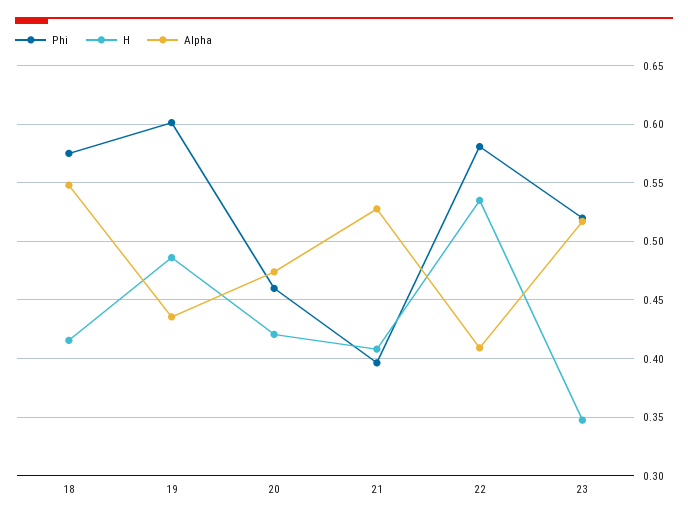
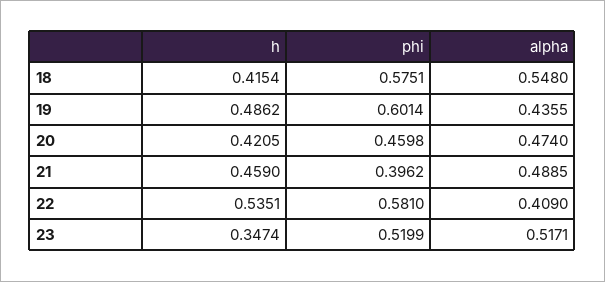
  {
    "Phi": {
      "18": 0.5751,
      "19": 0.6014,
      "20": 0.4598,
      "21": 0.3962,
      "22": 0.581,
      "23": 0.5199
    },
    "H": {
      "18": 0.4154,
      "19": 0.4862,
      "20": 0.4205,
-     "21": 0.41,
+     "21": 0.459,
      "22": 0.5351,
      "23": 0.3474
    },
    "Alpha": {
      "18": 0.548,
      "19": 0.4355,
      "20": 0.474,
-     "21": 0.53,
+     "21": 0.4885,
      "22": 0.409,
      "23": 0.5171
    }
  }

